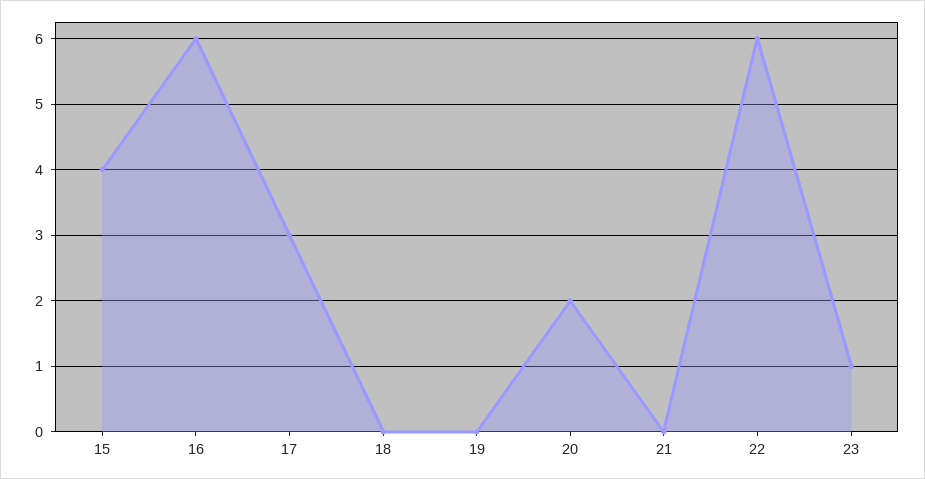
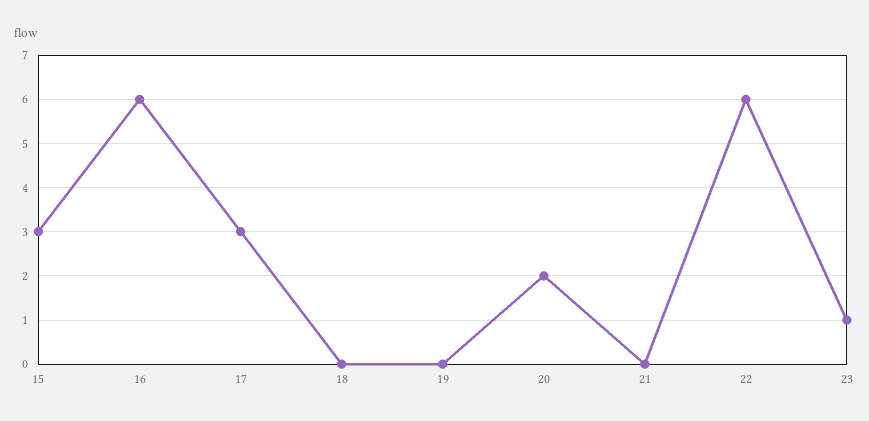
  {
-   "15": 4,
+   "15": 3,
    "16": 6,
    "17": 3,
    "18": 0,
    "19": 0,
    "20": 2,
    "21": 0,
    "22": 6,
    "23": 1
  }

